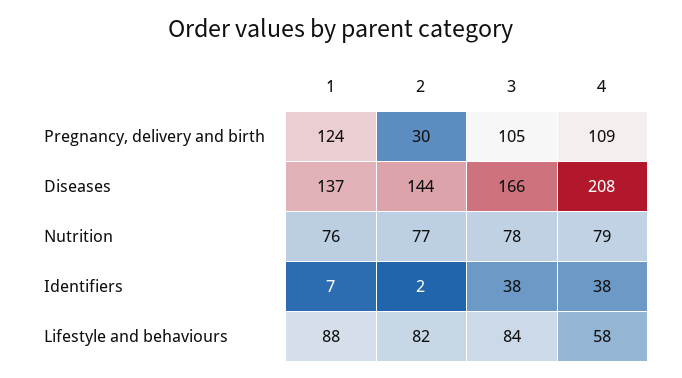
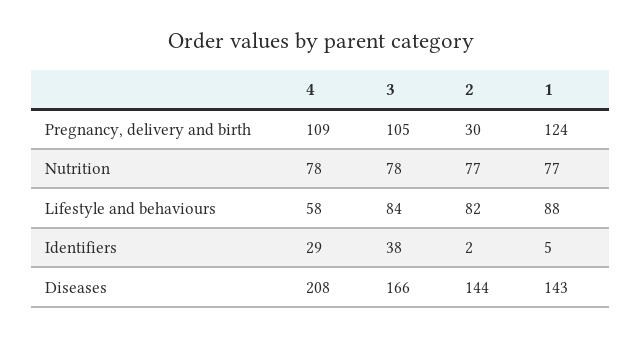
  {
    "1": {
      "Pregnancy, delivery and birth": 124,
-     "Diseases": 137,
+     "Diseases": 143,
-     "Nutrition": 76,
+     "Nutrition": 77,
-     "Identifiers": 7,
+     "Identifiers": 5,
      "Lifestyle and behaviours": 88
    },
    "2": {
      "Pregnancy, delivery and birth": 30,
      "Diseases": 144,
      "Nutrition": 77,
      "Identifiers": 2,
      "Lifestyle and behaviours": 82
    },
    "3": {
      "Pregnancy, delivery and birth": 105,
      "Diseases": 166,
      "Nutrition": 78,
      "Identifiers": 38,
      "Lifestyle and behaviours": 84
    },
    "4": {
      "Pregnancy, delivery and birth": 109,
      "Diseases": 208,
-     "Nutrition": 79,
+     "Nutrition": 78,
-     "Identifiers": 38,
+     "Identifiers": 29,
      "Lifestyle and behaviours": 58
    }
  }

